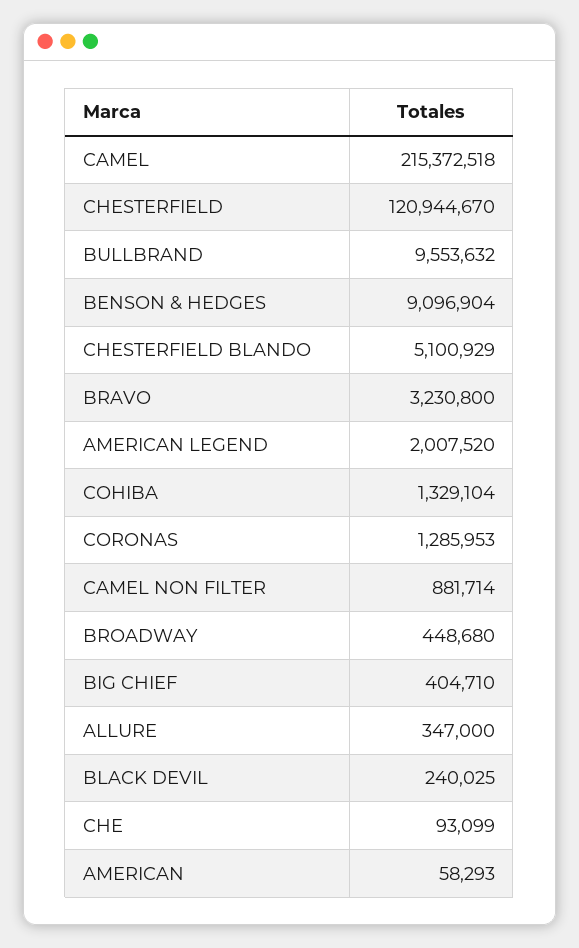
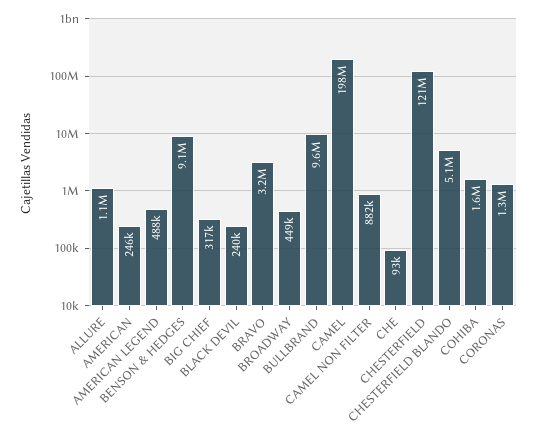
  {
-   "CAMEL": 215372518,
+   "CAMEL": 198000000,
    "CHESTERFIELD": 120944670,
    "BULLBRAND": 9553632,
    "BENSON & HEDGES": 9096904,
    "CHESTERFIELD BLANDO": 5100929,
    "BRAVO": 3230800,
-   "AMERICAN LEGEND": 2007520,
+   "AMERICAN LEGEND": 488000,
-   "COHIBA": 1329104,
+   "COHIBA": 1600000,
    "CORONAS": 1285953,
    "CAMEL NON FILTER": 881714,
    "BROADWAY": 448680,
-   "BIG CHIEF": 404710,
+   "BIG CHIEF": 317000,
-   "ALLURE": 347000,
+   "ALLURE": 1100000,
    "BLACK DEVIL": 240025,
    "CHE": 93099,
-   "AMERICAN": 58293
+   "AMERICAN": 246000
  }

